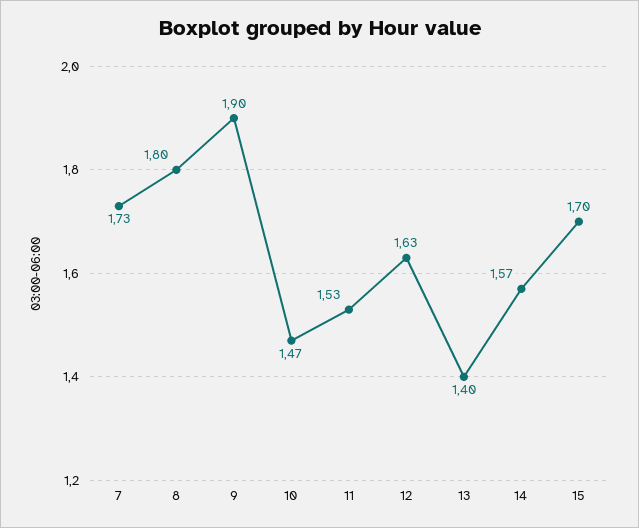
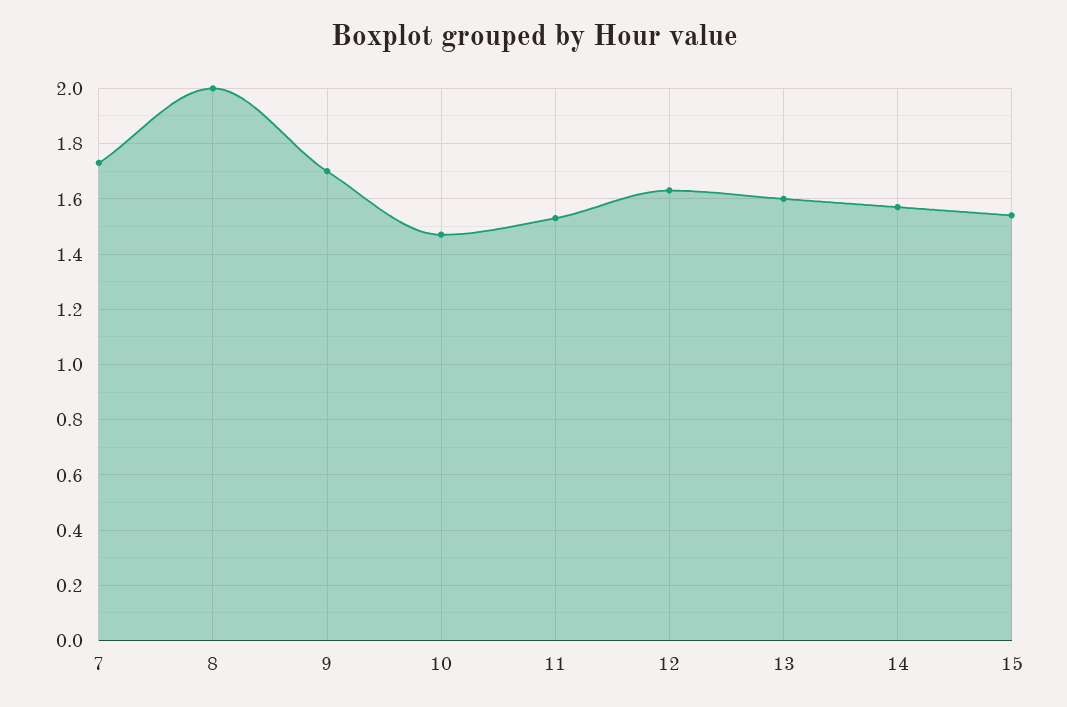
  {
    "7": 1.73,
-   "8": 1.8,
+   "8": 2,
-   "9": 1.9,
+   "9": 1.7,
    "10": 1.47,
    "11": 1.53,
    "12": 1.63,
-   "13": 1.4,
+   "13": 1.6,
    "14": 1.57,
-   "15": 1.7
+   "15": 1.55
  }

